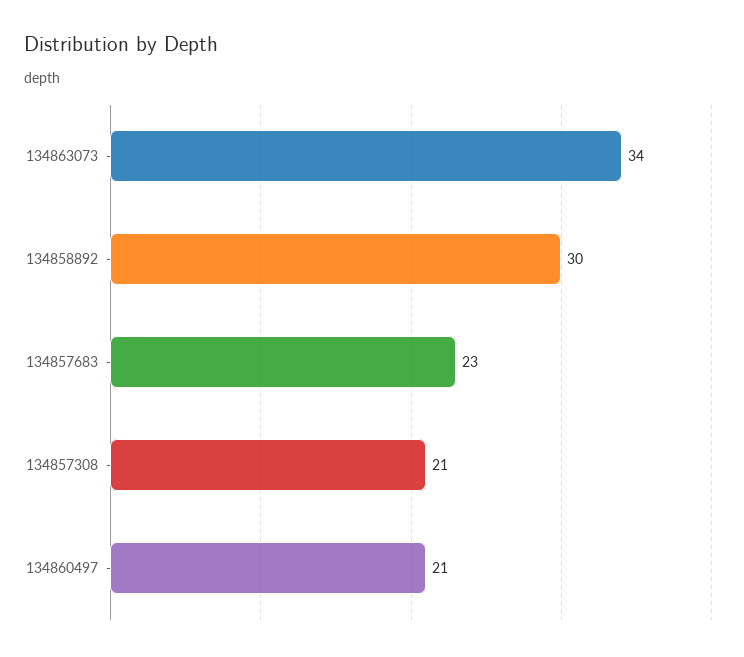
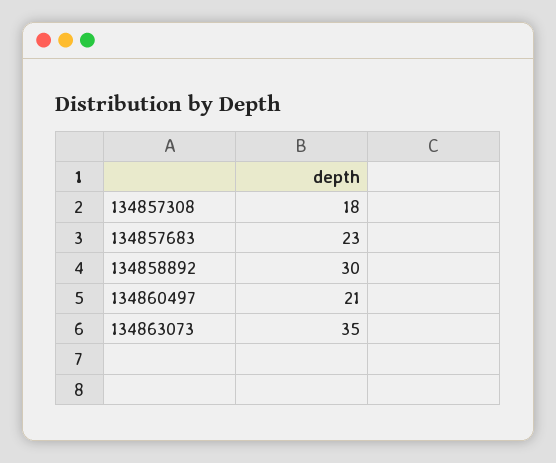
  {
-   "134863073": 34,
+   "134863073": 35,
    "134858892": 30,
    "134857683": 23,
-   "134857308": 21,
+   "134857308": 18,
    "134860497": 21
  }

